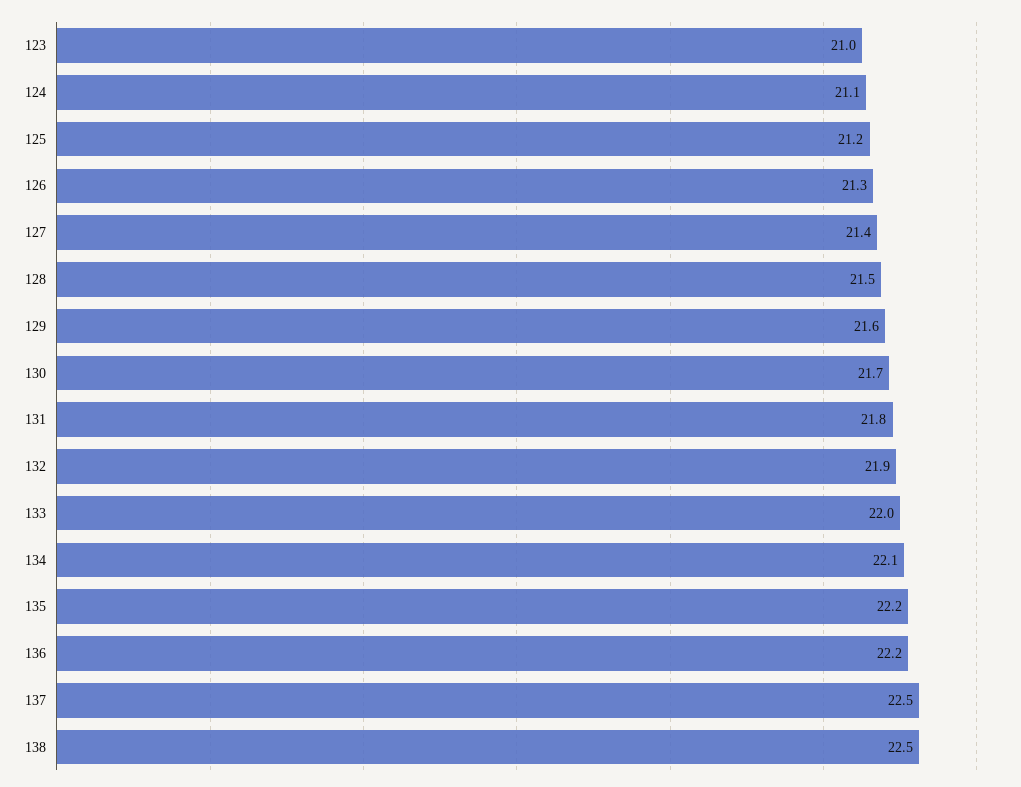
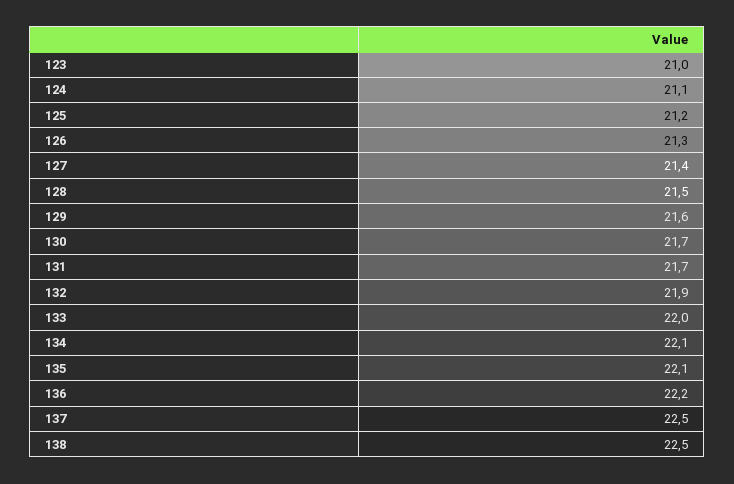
  {
    "123": 21,
    "124": 21.1,
    "125": 21.2,
    "126": 21.3,
    "127": 21.4,
    "128": 21.5,
    "129": 21.6,
    "130": 21.7,
-   "131": 21.8,
+   "131": 21.7,
    "132": 21.9,
    "133": 22,
    "134": 22.1,
-   "135": 22.2,
+   "135": 22.1,
    "136": 22.2,
    "137": 22.5,
    "138": 22.5
  }

